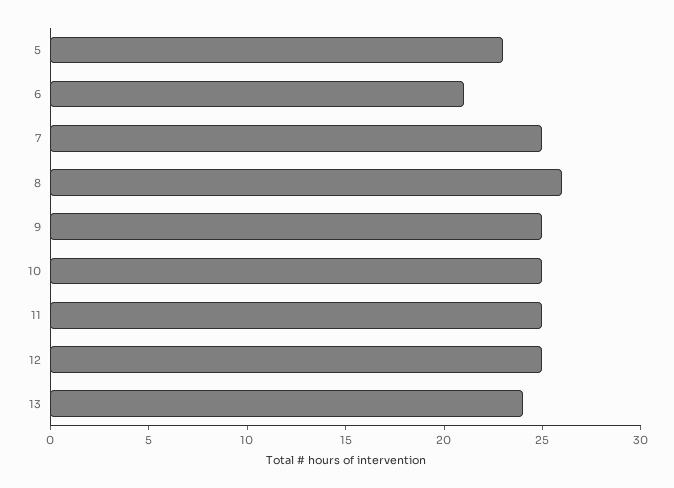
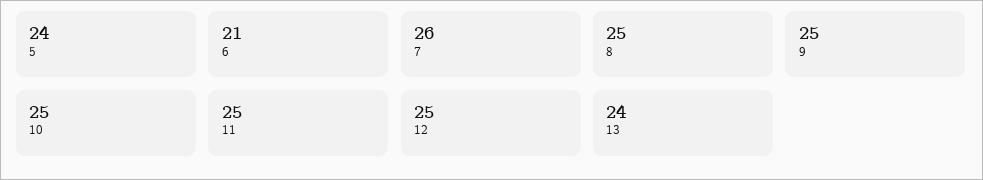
  {
-   "5": 23,
+   "5": 24,
    "6": 21,
-   "7": 25,
+   "7": 26,
-   "8": 26,
+   "8": 25,
    "9": 25,
    "10": 25,
    "11": 25,
    "12": 25,
    "13": 24
  }

